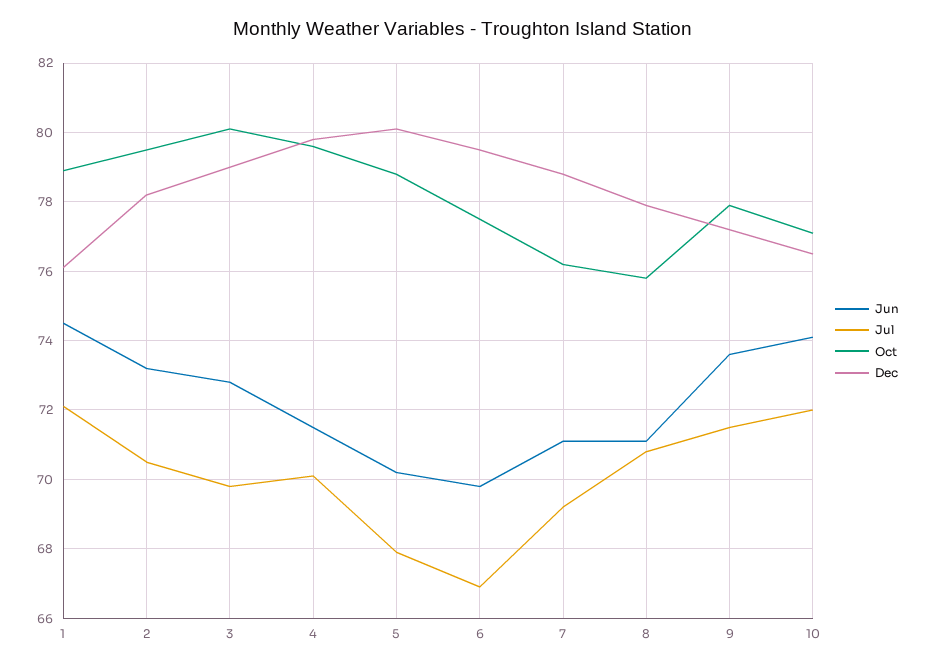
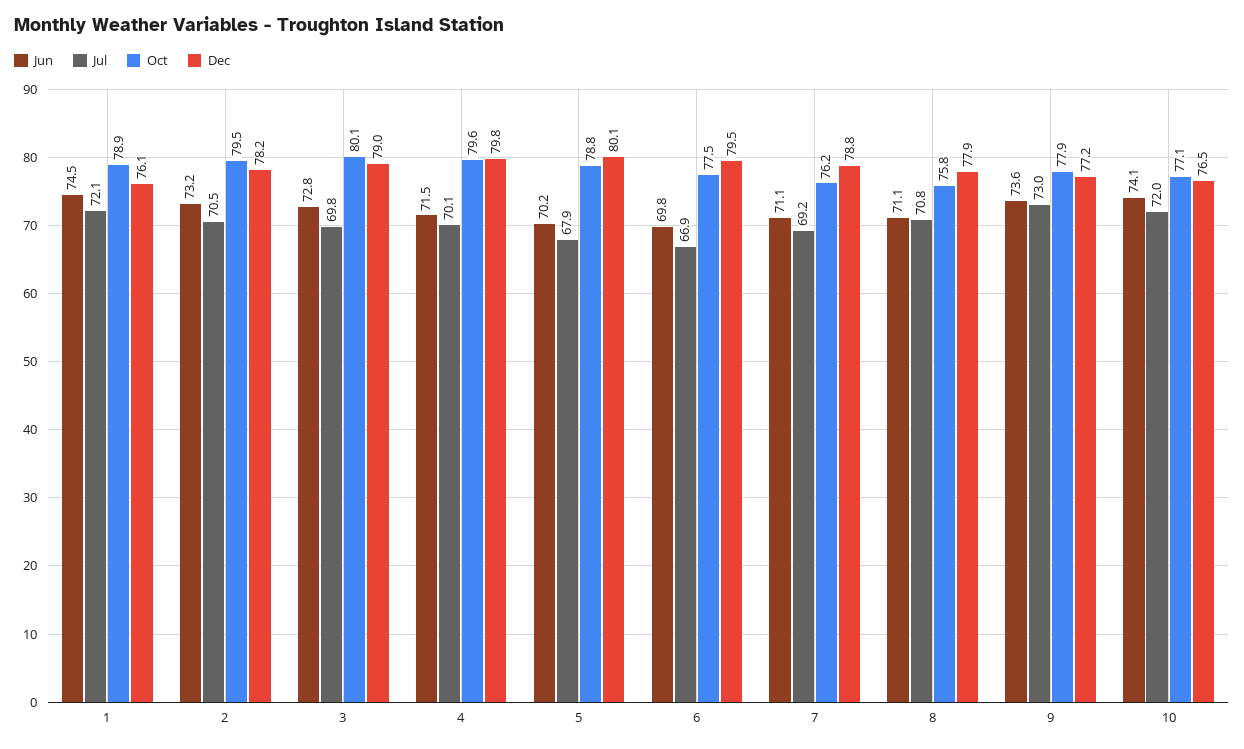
  {
    "Jun": {
      "1": 74.5,
      "2": 73.2,
      "3": 72.8,
      "4": 71.5,
      "5": 70.2,
      "6": 69.8,
      "7": 71.1,
      "8": 71.1,
      "9": 73.6,
      "10": 74.1
    },
    "Jul": {
      "1": 72.1,
      "2": 70.5,
      "3": 69.8,
      "4": 70.1,
      "5": 67.9,
      "6": 66.9,
      "7": 69.2,
      "8": 70.8,
-     "9": 71.5,
+     "9": 73,
      "10": 72
    },
    "Oct": {
      "1": 78.9,
      "2": 79.5,
      "3": 80.1,
      "4": 79.6,
      "5": 78.8,
      "6": 77.5,
      "7": 76.2,
      "8": 75.8,
      "9": 77.9,
      "10": 77.1
    },
    "Dec": {
      "1": 76.1,
      "2": 78.2,
      "3": 79,
      "4": 79.8,
      "5": 80.1,
      "6": 79.5,
      "7": 78.8,
      "8": 77.9,
      "9": 77.2,
      "10": 76.5
    }
  }

